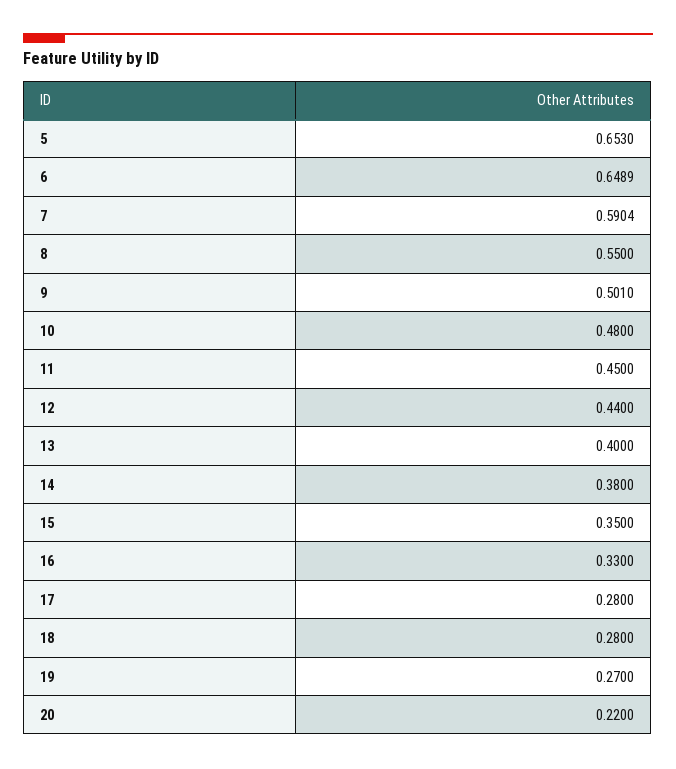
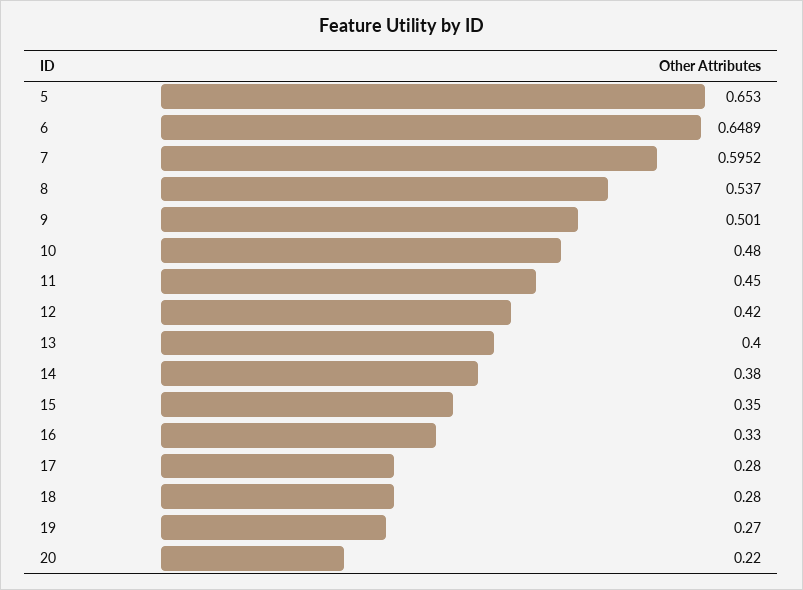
  {
    "5": 0.653,
    "6": 0.6489,
-   "7": 0.5904,
+   "7": 0.5952,
-   "8": 0.55,
+   "8": 0.537,
    "9": 0.501,
    "10": 0.48,
    "11": 0.45,
-   "12": 0.44,
+   "12": 0.42,
    "13": 0.4,
    "14": 0.38,
    "15": 0.35,
    "16": 0.33,
    "17": 0.28,
    "18": 0.28,
    "19": 0.27,
    "20": 0.22
  }

